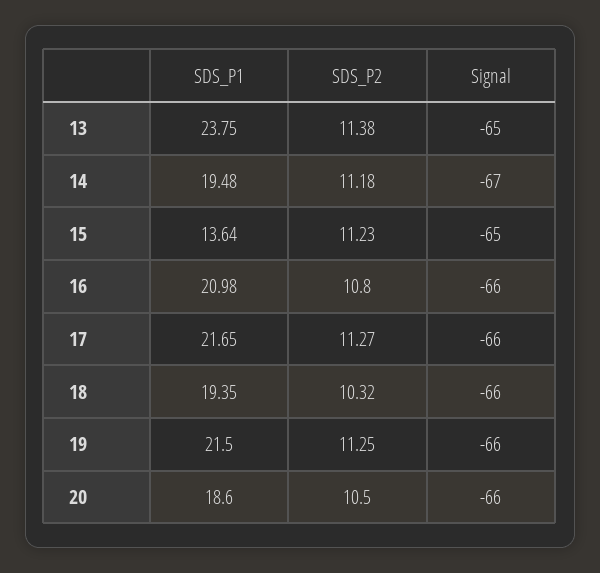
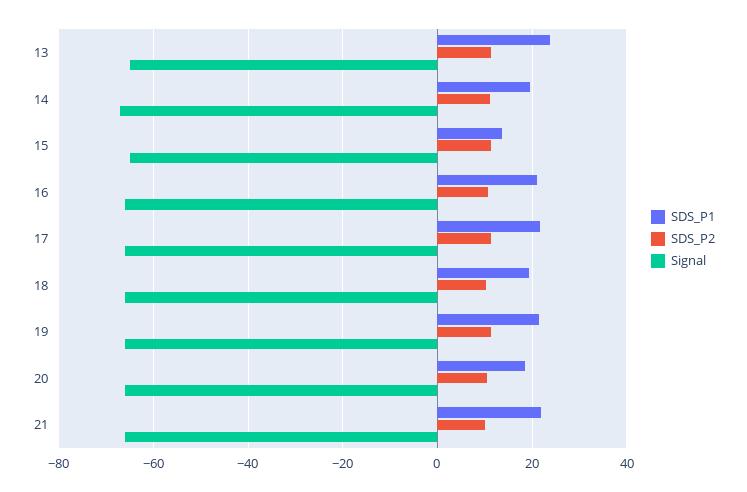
  {
    "SDS_P1": {
      "13": 23.75,
      "14": 19.48,
      "15": 13.64,
      "16": 20.98,
      "17": 21.65,
      "18": 19.35,
      "19": 21.5,
-     "20": 18.6
+     "20": 18.6,
+     "21": 22
    },
    "SDS_P2": {
      "13": 11.38,
      "14": 11.18,
      "15": 11.23,
      "16": 10.8,
      "17": 11.27,
      "18": 10.32,
      "19": 11.25,
-     "20": 10.5
+     "20": 10.5,
+     "21": 10
    },
    "Signal": {
      "13": -65,
      "14": -67,
      "15": -65,
      "16": -66,
      "17": -66,
      "18": -66,
      "19": -66,
-     "20": -66
+     "20": -66,
+     "21": -66
    }
  }

